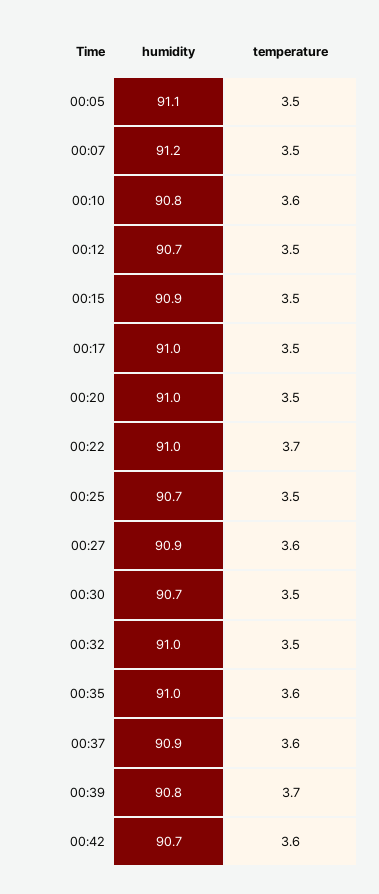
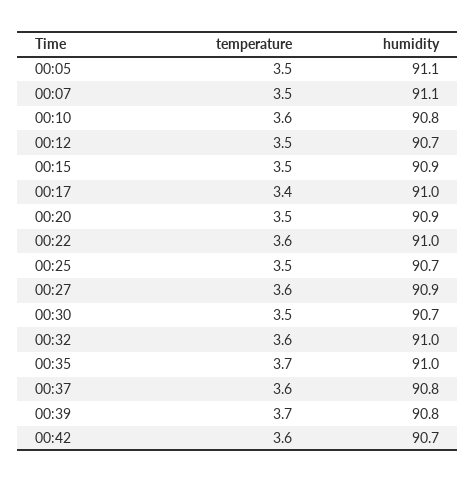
  {
    "humidity": {
      "00:05": 91.1,
-     "00:07": 91.2,
+     "00:07": 91.1,
      "00:10": 90.8,
      "00:12": 90.7,
      "00:15": 90.9,
      "00:17": 91,
-     "00:20": 91,
+     "00:20": 90.9,
      "00:22": 91,
      "00:25": 90.7,
      "00:27": 90.9,
      "00:30": 90.7,
      "00:32": 91,
      "00:35": 91,
-     "00:37": 90.9,
+     "00:37": 90.8,
      "00:39": 90.8,
      "00:42": 90.7
    },
    "temperature": {
      "00:05": 3.5,
      "00:07": 3.5,
      "00:10": 3.6,
      "00:12": 3.5,
      "00:15": 3.5,
-     "00:17": 3.5,
+     "00:17": 3.4,
      "00:20": 3.5,
-     "00:22": 3.7,
+     "00:22": 3.6,
      "00:25": 3.5,
      "00:27": 3.6,
      "00:30": 3.5,
-     "00:32": 3.5,
+     "00:32": 3.6,
-     "00:35": 3.6,
+     "00:35": 3.7,
      "00:37": 3.6,
      "00:39": 3.7,
      "00:42": 3.6
    }
  }

